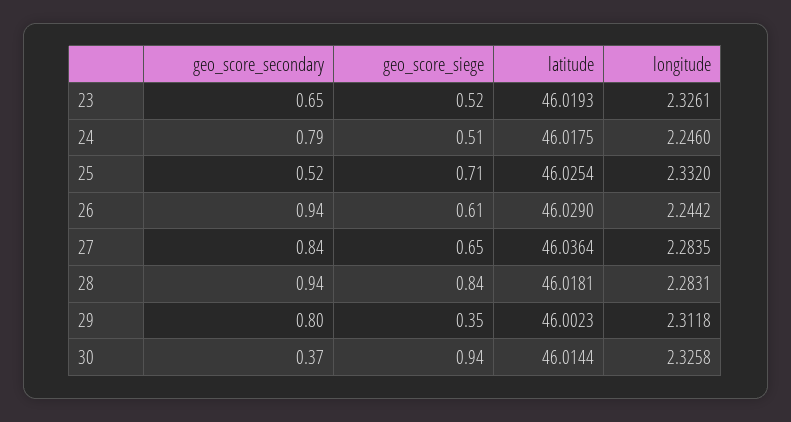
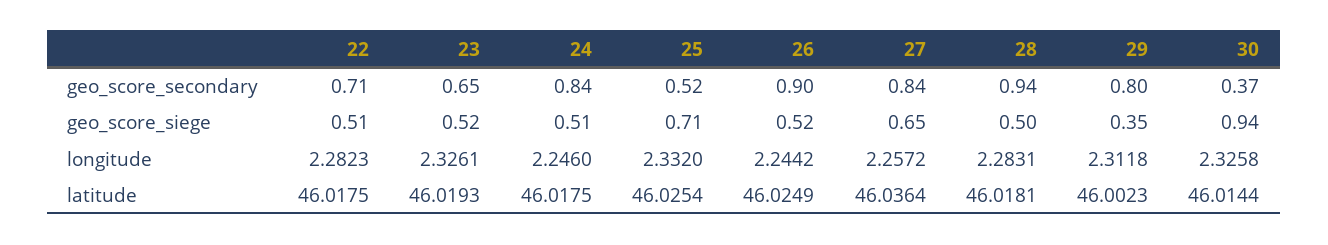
  {
    "geo_score_secondary": {
      "23": 0.65,
-     "24": 0.79,
+     "24": 0.84,
      "25": 0.52,
-     "26": 0.94,
+     "26": 0.9,
      "27": 0.84,
      "28": 0.94,
      "29": 0.8,
-     "30": 0.37
+     "30": 0.37,
+     "22": 0.71
    },
    "geo_score_siege": {
      "23": 0.52,
      "24": 0.51,
      "25": 0.71,
-     "26": 0.61,
+     "26": 0.52,
      "27": 0.65,
-     "28": 0.84,
+     "28": 0.5,
      "29": 0.35,
-     "30": 0.94
+     "30": 0.94,
+     "22": 0.51
    },
    "latitude": {
      "23": 46.0193,
      "24": 46.0175,
      "25": 46.0254,
-     "26": 46.029,
+     "26": 46.0249,
      "27": 46.0364,
      "28": 46.0181,
      "29": 46.0023,
-     "30": 46.0144
+     "30": 46.0144,
+     "22": 46.0175
    },
    "longitude": {
      "23": 2.3261,
      "24": 2.246,
      "25": 2.332,
      "26": 2.2442,
-     "27": 2.2835,
+     "27": 2.2572,
      "28": 2.2831,
      "29": 2.3118,
-     "30": 2.3258
+     "30": 2.3258,
+     "22": 2.2823
    }
  }

